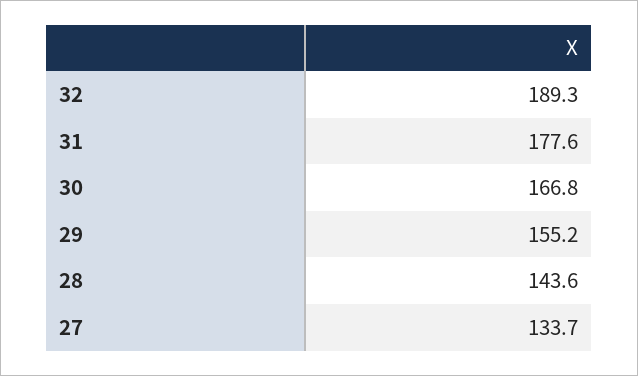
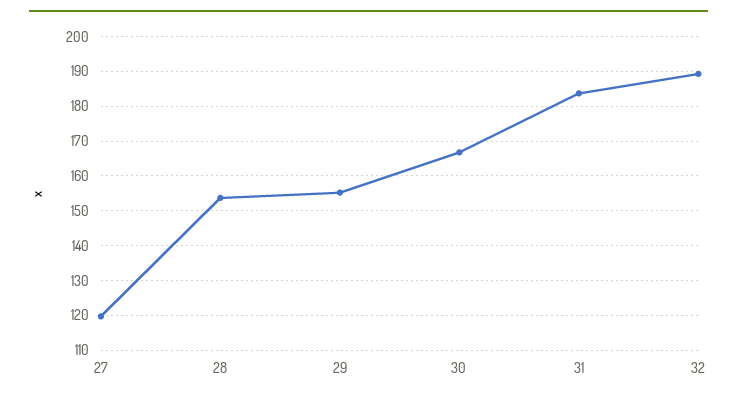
  {
    "32": 189.3,
-   "31": 177.6,
+   "31": 184,
    "30": 166.8,
    "29": 155.2,
-   "28": 143.6,
+   "28": 154,
-   "27": 133.7
+   "27": 120
  }

